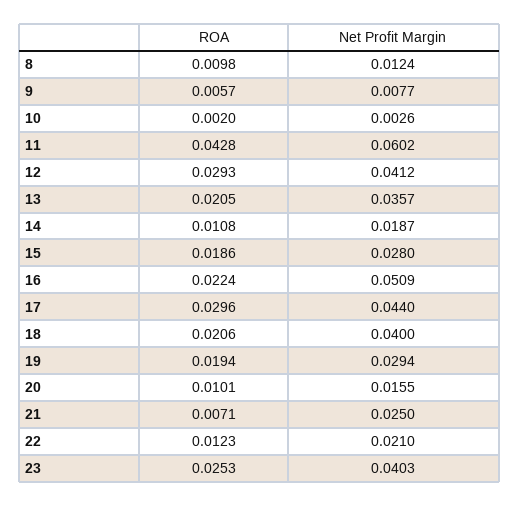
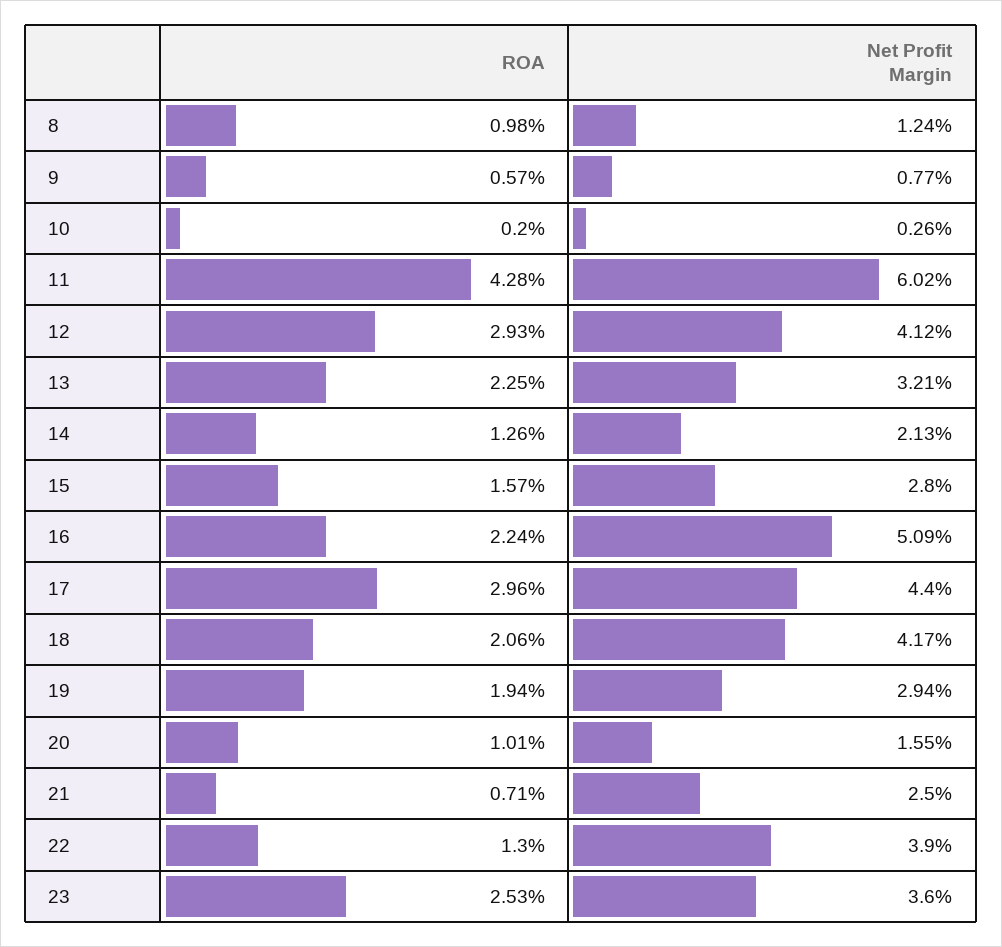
  {
    "ROA": {
      "8": 0.0098,
      "9": 0.0057,
      "10": 0.002,
      "11": 0.0428,
      "12": 0.0293,
-     "13": 0.0205,
+     "13": 0.0225,
-     "14": 0.0108,
+     "14": 0.0126,
-     "15": 0.0186,
+     "15": 0.0157,
      "16": 0.0224,
      "17": 0.0296,
      "18": 0.0206,
      "19": 0.0194,
      "20": 0.0101,
      "21": 0.0071,
-     "22": 0.0123,
+     "22": 0.013,
      "23": 0.0253
    },
    "Net Profit Margin": {
      "8": 0.0124,
      "9": 0.0077,
      "10": 0.0026,
      "11": 0.0602,
      "12": 0.0412,
-     "13": 0.0357,
+     "13": 0.0321,
-     "14": 0.0187,
+     "14": 0.0213,
      "15": 0.028,
      "16": 0.0509,
      "17": 0.044,
-     "18": 0.04,
+     "18": 0.0417,
      "19": 0.0294,
      "20": 0.0155,
      "21": 0.025,
-     "22": 0.021,
+     "22": 0.039,
-     "23": 0.0403
+     "23": 0.036
    }
  }

